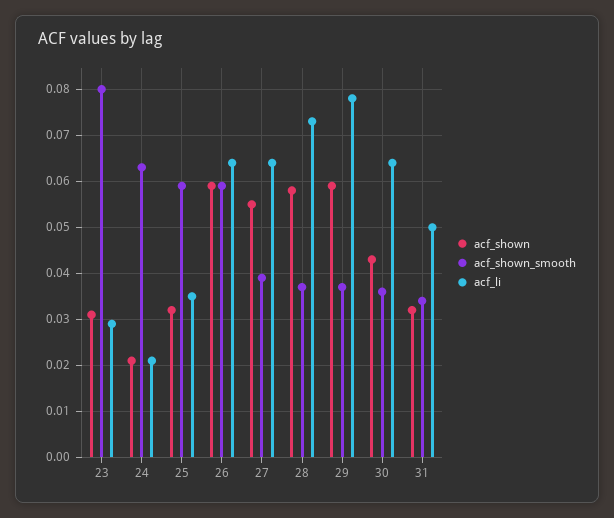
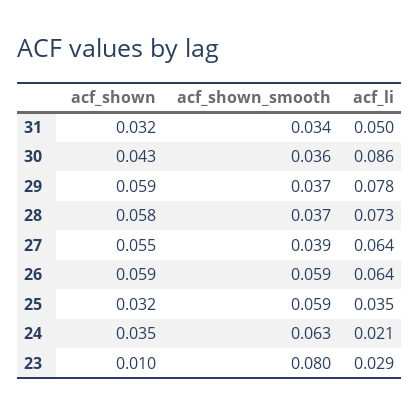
  {
    "acf_shown": {
-     "23": 0.03,
+     "23": 0.01,
-     "24": 0.02,
+     "24": 0.035,
      "25": 0.032,
      "26": 0.059,
      "27": 0.055,
      "28": 0.058,
      "29": 0.059,
      "30": 0.043,
      "31": 0.032
    },
    "acf_shown_smooth": {
      "23": 0.08,
      "24": 0.063,
      "25": 0.059,
      "26": 0.059,
      "27": 0.039,
      "28": 0.037,
      "29": 0.037,
      "30": 0.036,
      "31": 0.034
    },
    "acf_li": {
      "23": 0.029,
      "24": 0.021,
      "25": 0.035,
      "26": 0.064,
      "27": 0.064,
      "28": 0.073,
      "29": 0.078,
-     "30": 0.065,
+     "30": 0.086,
      "31": 0.05
    }
  }

